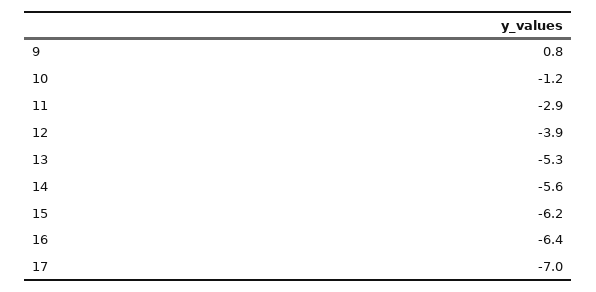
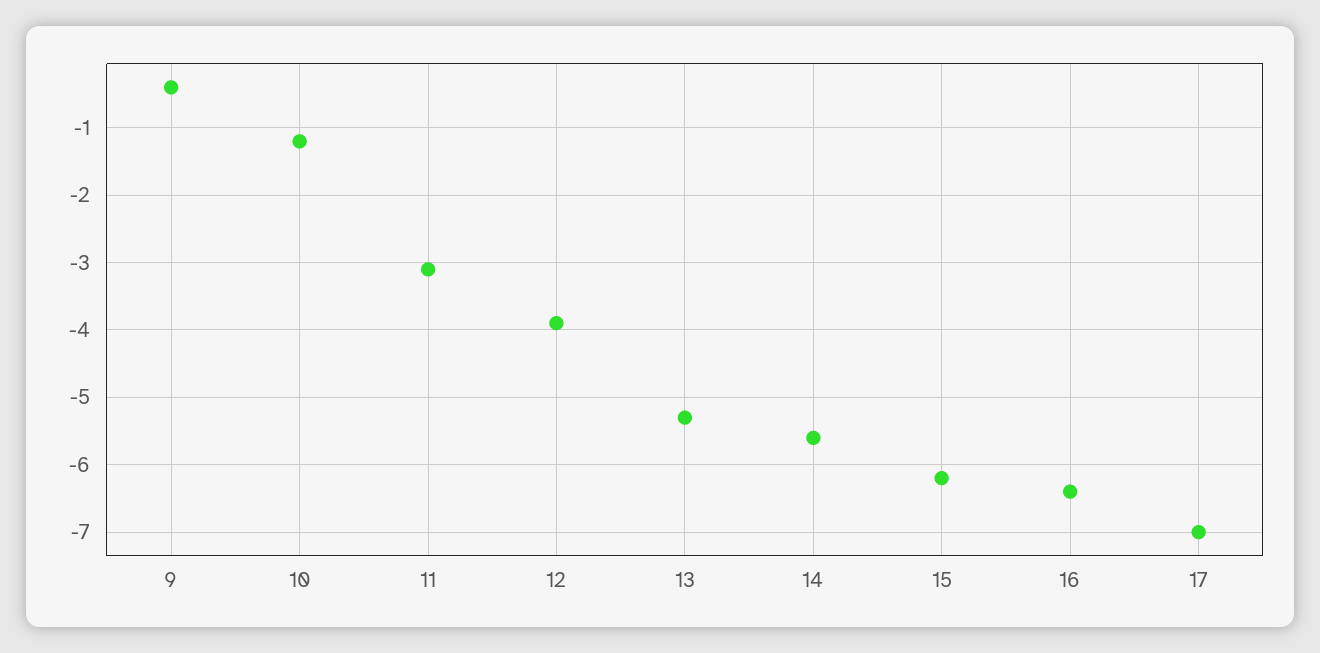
  {
-   "9": 0.8,
+   "9": -0.4,
    "10": -1.2,
-   "11": -2.9,
+   "11": -3.1,
    "12": -3.9,
    "13": -5.3,
    "14": -5.6,
    "15": -6.2,
    "16": -6.4,
    "17": -7
  }

